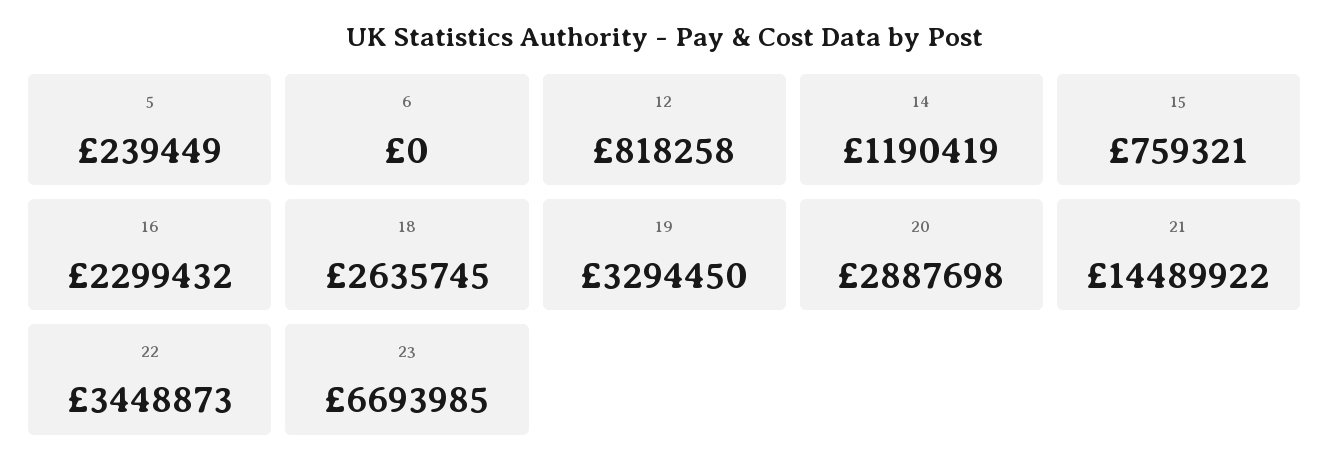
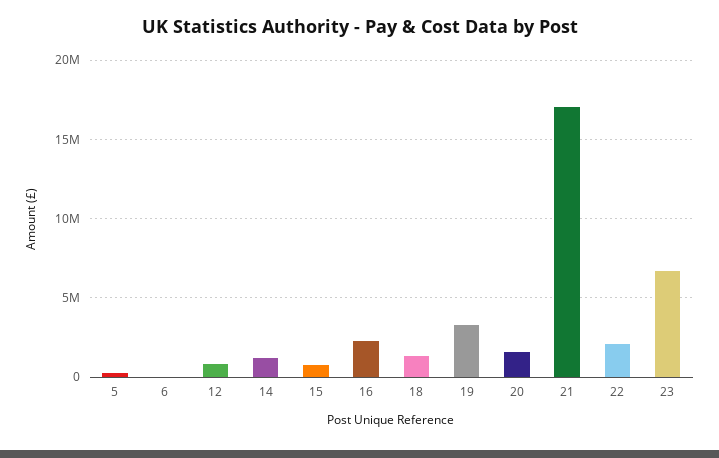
  {
    "5": 239449,
    "6": 0,
    "12": 818258,
    "14": 1190419,
    "15": 759321,
    "16": 2299432,
-   "18": 2635745,
+   "18": 1500000,
    "19": 3294450,
-   "20": 2887698,
+   "20": 1500000,
-   "21": 14489922,
+   "21": 17000000,
-   "22": 3448873,
+   "22": 2000000,
    "23": 6693985
  }

